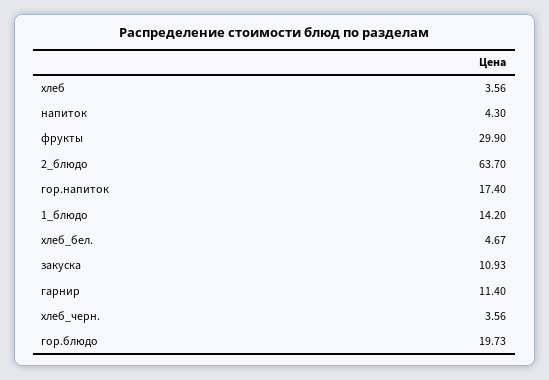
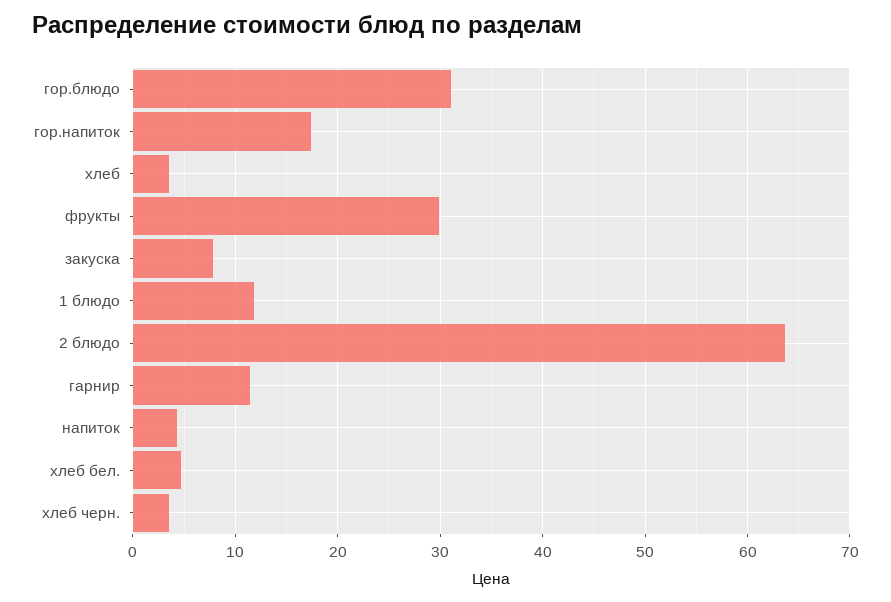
  {
    "хлеб": 3.56,
    "напиток": 4.3,
    "фрукты": 29.9,
    "2_блюдо": 63.7,
    "гор.напиток": 17.4,
-   "1_блюдо": 14.2,
+   "1_блюдо": 12,
    "хлеб_бел.": 4.67,
-   "закуска": 10.93,
+   "закуска": 8,
    "гарнир": 11.4,
    "хлеб_черн.": 3.56,
-   "гор.блюдо": 19.73
+   "гор.блюдо": 31
  }

